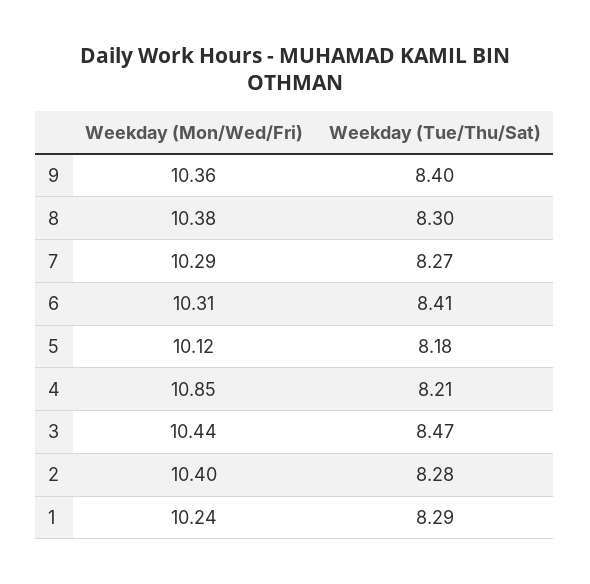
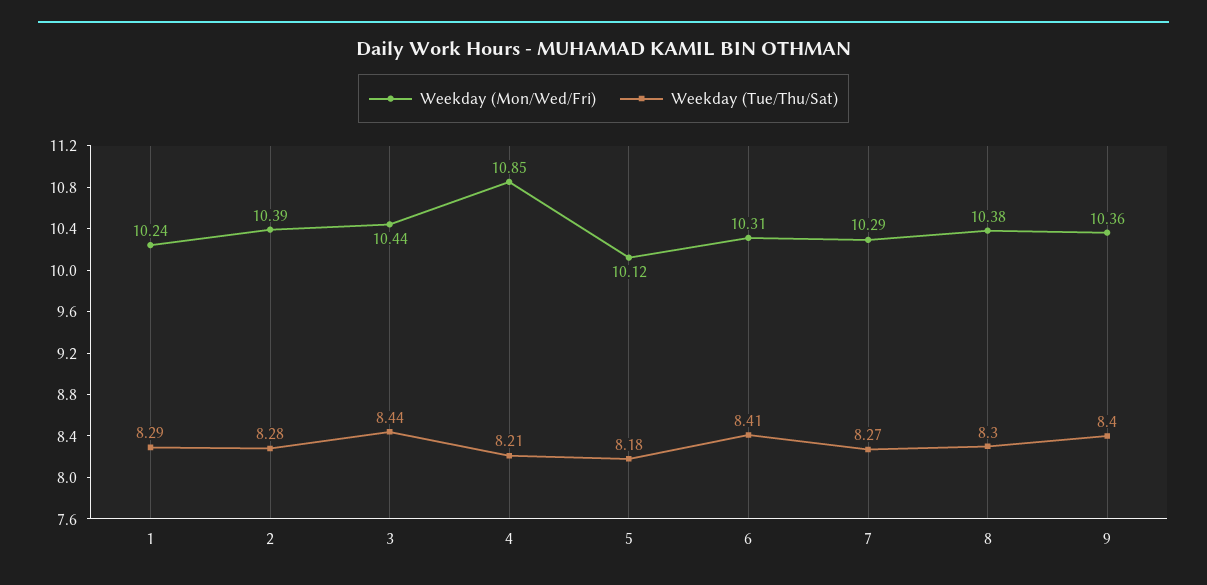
  {
    "Weekday (Mon/Wed/Fri)": {
      "9": 10.36,
      "8": 10.38,
      "7": 10.29,
      "6": 10.31,
      "5": 10.12,
      "4": 10.85,
      "3": 10.44,
-     "2": 10.4,
+     "2": 10.39,
      "1": 10.24
    },
    "Weekday (Tue/Thu/Sat)": {
      "9": 8.4,
      "8": 8.3,
      "7": 8.27,
      "6": 8.41,
      "5": 8.18,
      "4": 8.21,
-     "3": 8.47,
+     "3": 8.44,
      "2": 8.28,
      "1": 8.29
    }
  }

